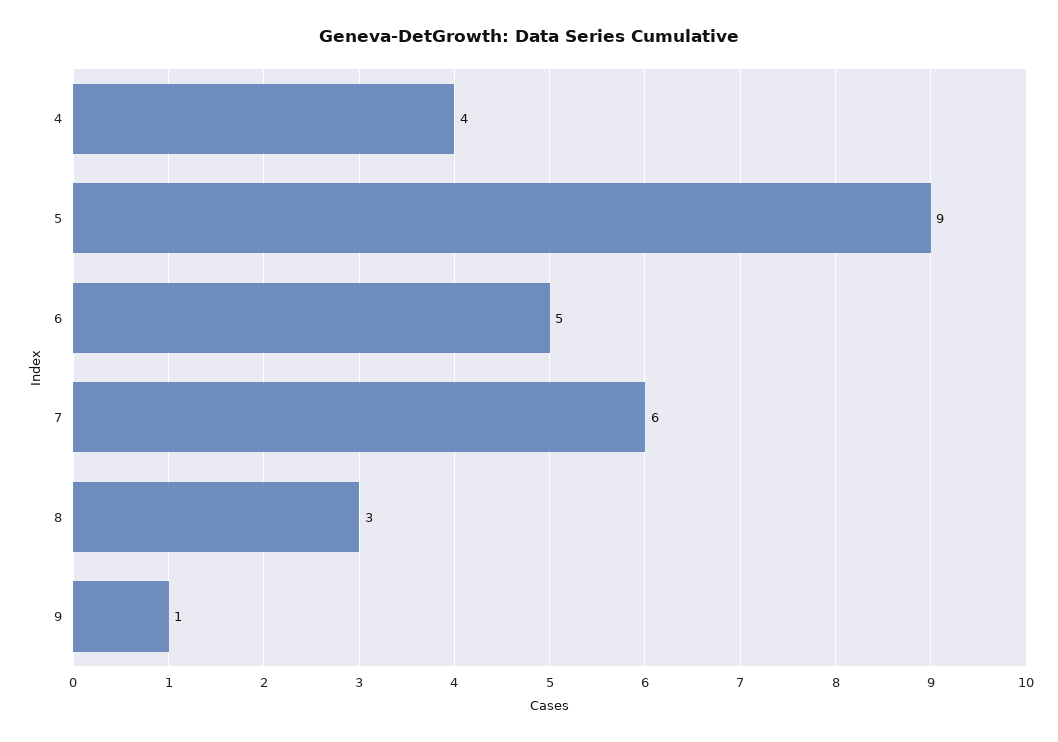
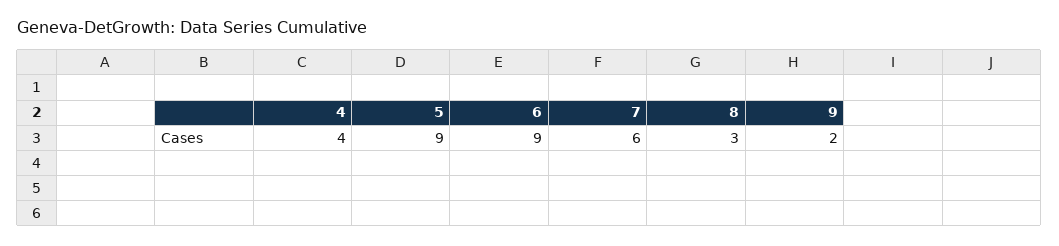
  {
    "4": 4,
    "5": 9,
-   "6": 5,
+   "6": 9,
    "7": 6,
    "8": 3,
-   "9": 1
+   "9": 2
  }

